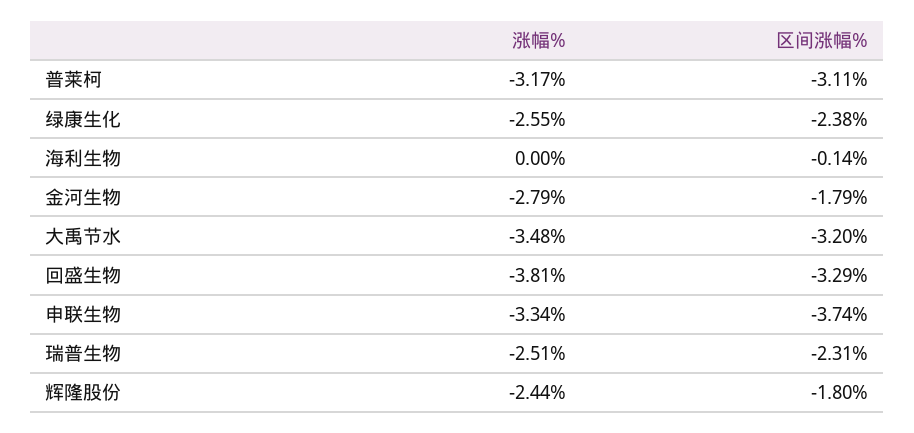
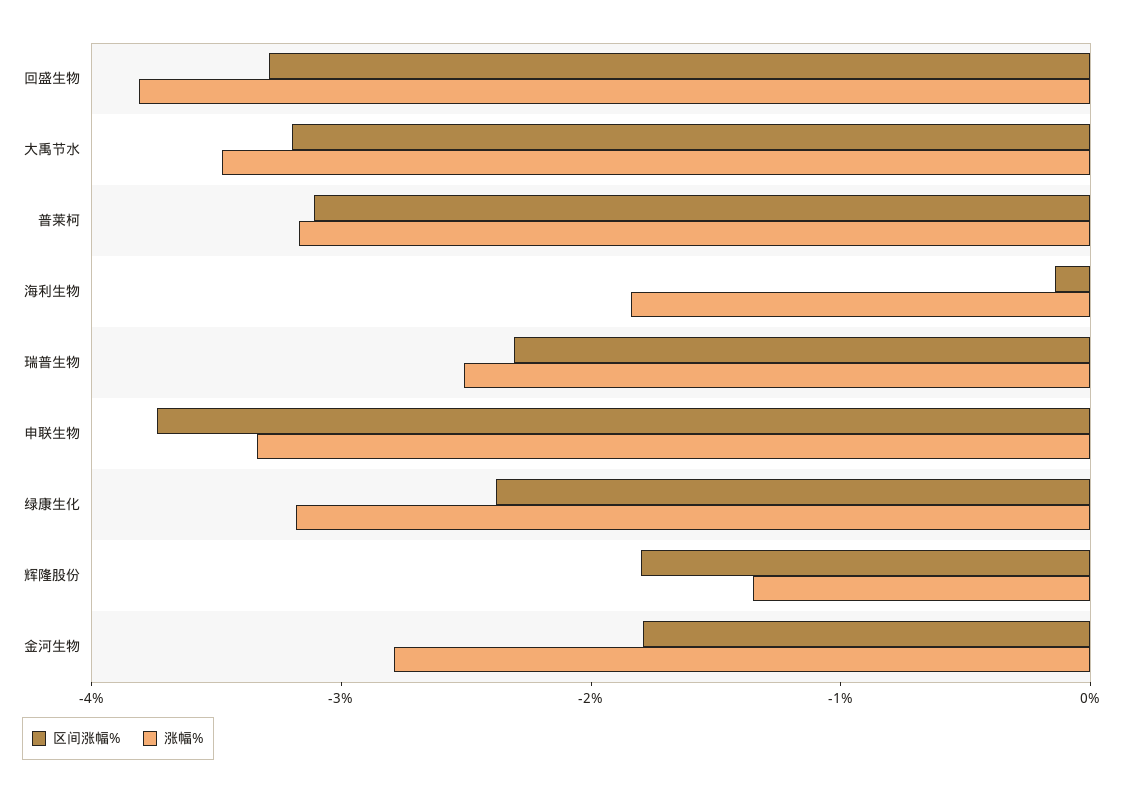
  {
    "涨幅%": {
      "普莱柯": -3.17,
-     "绿康生化": -2.55,
+     "绿康生化": -3.2,
-     "海利生物": 0,
+     "海利生物": -1.8,
      "金河生物": -2.79,
      "大禹节水": -3.48,
      "回盛生物": -3.81,
      "申联生物": -3.34,
      "瑞普生物": -2.51,
-     "辉隆股份": -2.44
+     "辉隆股份": -1.4
    },
    "区间涨幅%": {
      "普莱柯": -3.11,
      "绿康生化": -2.38,
      "海利生物": -0.14,
      "金河生物": -1.79,
      "大禹节水": -3.2,
      "回盛生物": -3.29,
      "申联生物": -3.74,
      "瑞普生物": -2.31,
      "辉隆股份": -1.8
    }
  }

